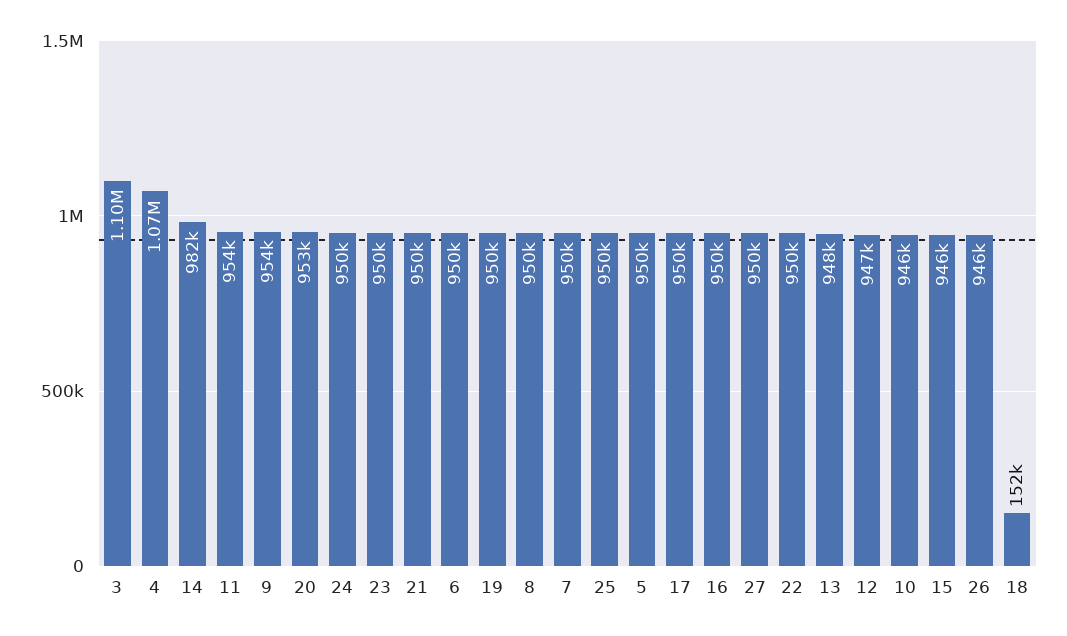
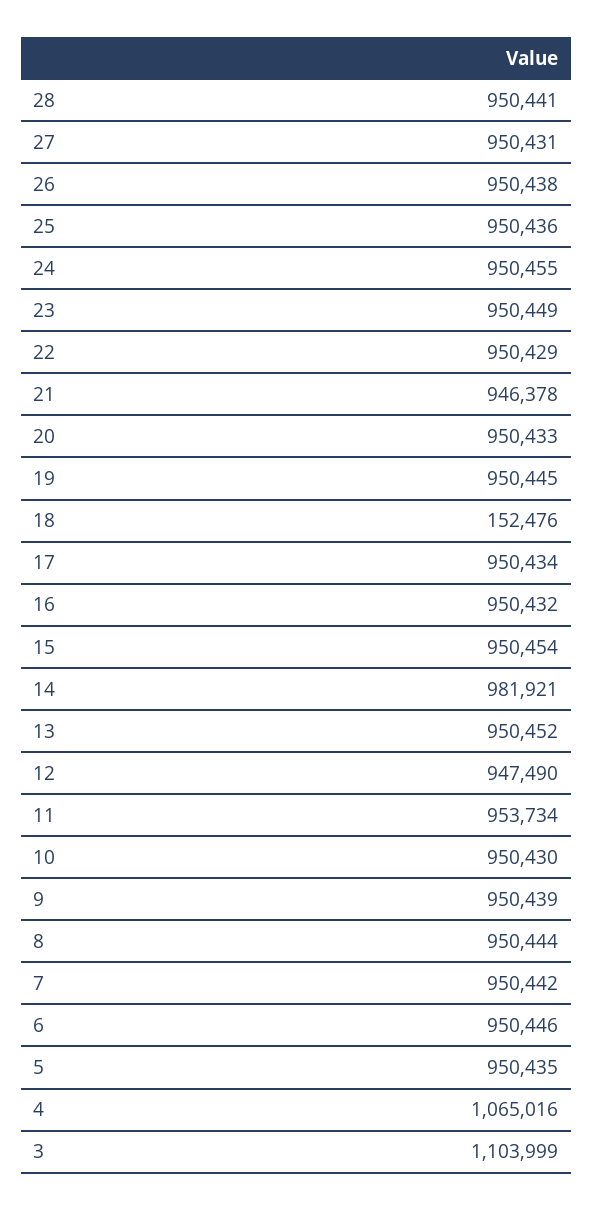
  {
    "3": 1103999,
    "4": 1065016,
    "14": 981921,
    "11": 953734,
-   "9": 954000,
+   "9": 950439,
-   "20": 953000,
+   "20": 950433,
    "24": 950455,
    "23": 950449,
-   "21": 950000,
+   "21": 946378,
    "6": 950446,
    "19": 950445,
    "8": 950444,
    "7": 950442,
    "25": 950436,
    "5": 950435,
    "17": 950434,
    "16": 950432,
    "27": 950431,
    "22": 950429,
-   "13": 948000,
+   "13": 950452,
    "12": 947490,
-   "10": 946000,
+   "10": 950430,
-   "15": 946000,
+   "15": 950454,
-   "26": 946000,
+   "26": 950438,
-   "18": 152476
+   "18": 152476,
+   "28": 950441
  }

